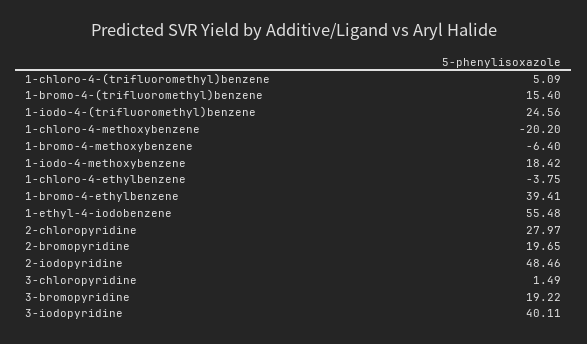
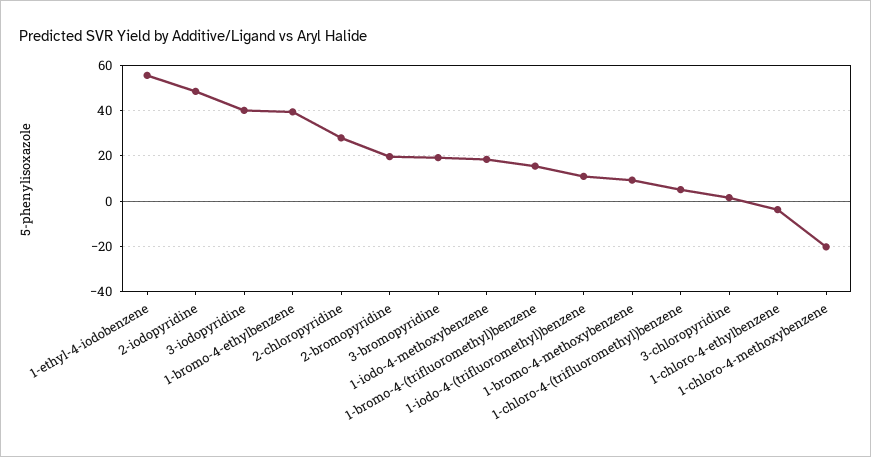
  {
    "1-chloro-4-(trifluoromethyl)benzene": 5.09,
    "1-bromo-4-(trifluoromethyl)benzene": 15.4,
-   "1-iodo-4-(trifluoromethyl)benzene": 24.56,
+   "1-iodo-4-(trifluoromethyl)benzene": 10,
    "1-chloro-4-methoxybenzene": -20.2,
-   "1-bromo-4-methoxybenzene": -6.4,
+   "1-bromo-4-methoxybenzene": 10,
    "1-iodo-4-methoxybenzene": 18.42,
    "1-chloro-4-ethylbenzene": -3.75,
    "1-bromo-4-ethylbenzene": 39.41,
    "1-ethyl-4-iodobenzene": 55.48,
    "2-chloropyridine": 27.97,
    "2-bromopyridine": 19.65,
    "2-iodopyridine": 48.46,
    "3-chloropyridine": 1.49,
    "3-bromopyridine": 19.22,
    "3-iodopyridine": 40.11
  }

